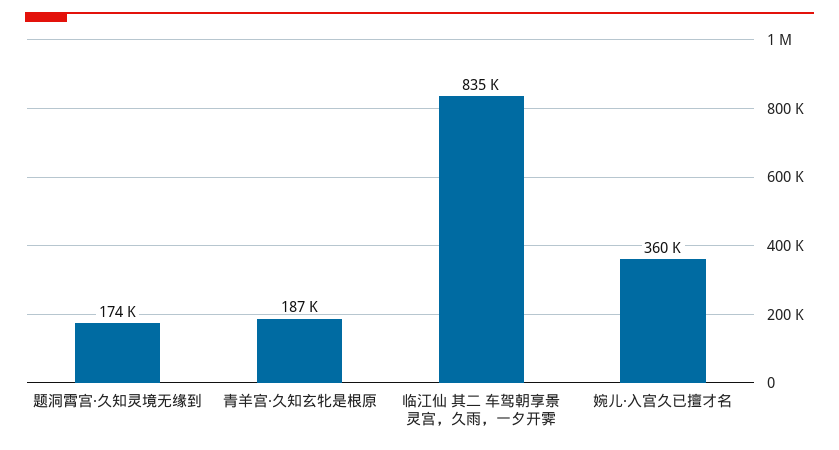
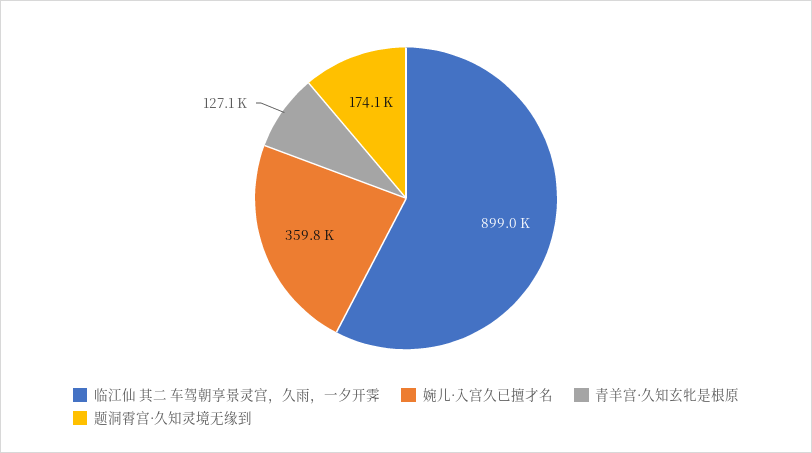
  {
    "题洞霄宫·久知灵境无缘到": 174100,
-   "青羊宫·久知玄牝是根原": 187000,
+   "青羊宫·久知玄牝是根原": 127100,
-   "临江仙 其二 车驾朝享景灵宫，久雨，一夕开霁": 835000,
+   "临江仙 其二 车驾朝享景灵宫，久雨，一夕开霁": 899000,
    "婉儿·入宫久已擅才名": 359800
  }

